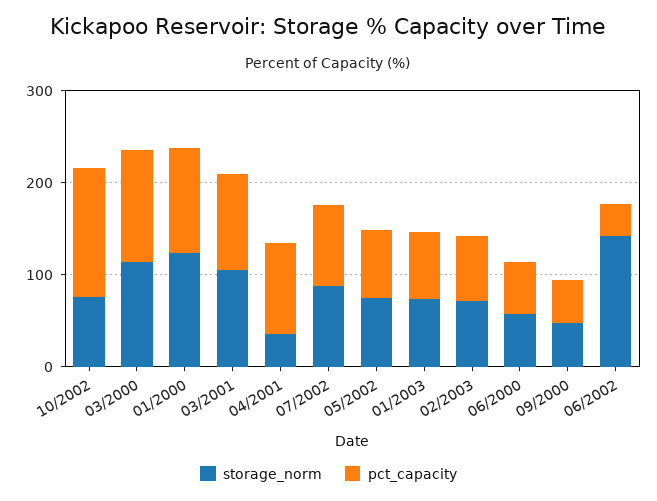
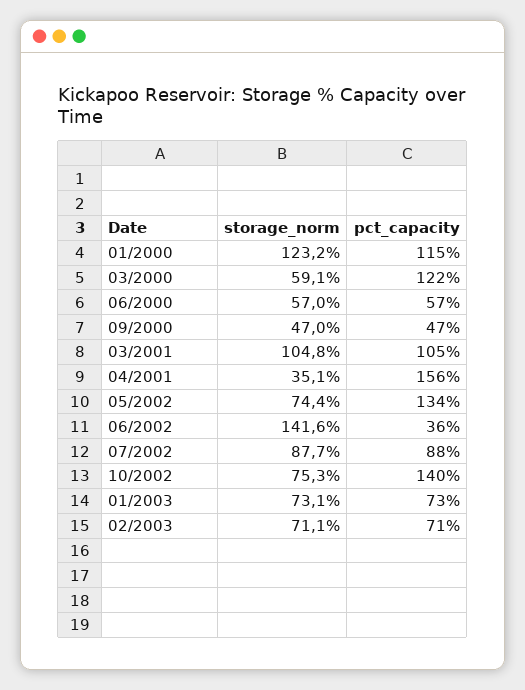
  {
    "storage_norm": {
      "10/2002": 75.3,
-     "03/2000": 120,
+     "03/2000": 59.1,
      "01/2000": 123.2,
      "03/2001": 104.8,
      "04/2001": 35.1,
      "07/2002": 87.7,
      "05/2002": 74.4,
      "01/2003": 73.1,
      "02/2003": 71.1,
      "06/2000": 57,
      "09/2000": 47,
      "06/2002": 141.6
    },
    "pct_capacity": {
      "10/2002": 140,
      "03/2000": 122,
      "01/2000": 115,
      "03/2001": 105,
-     "04/2001": 100,
+     "04/2001": 156,
      "07/2002": 88,
-     "05/2002": 80,
+     "05/2002": 134,
      "01/2003": 73,
      "02/2003": 71,
      "06/2000": 57,
      "09/2000": 47,
      "06/2002": 36
    }
  }

